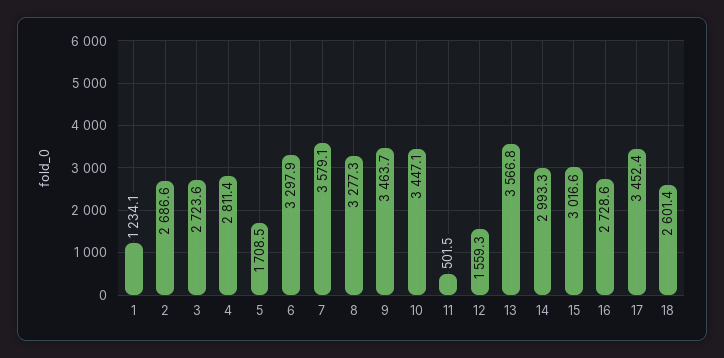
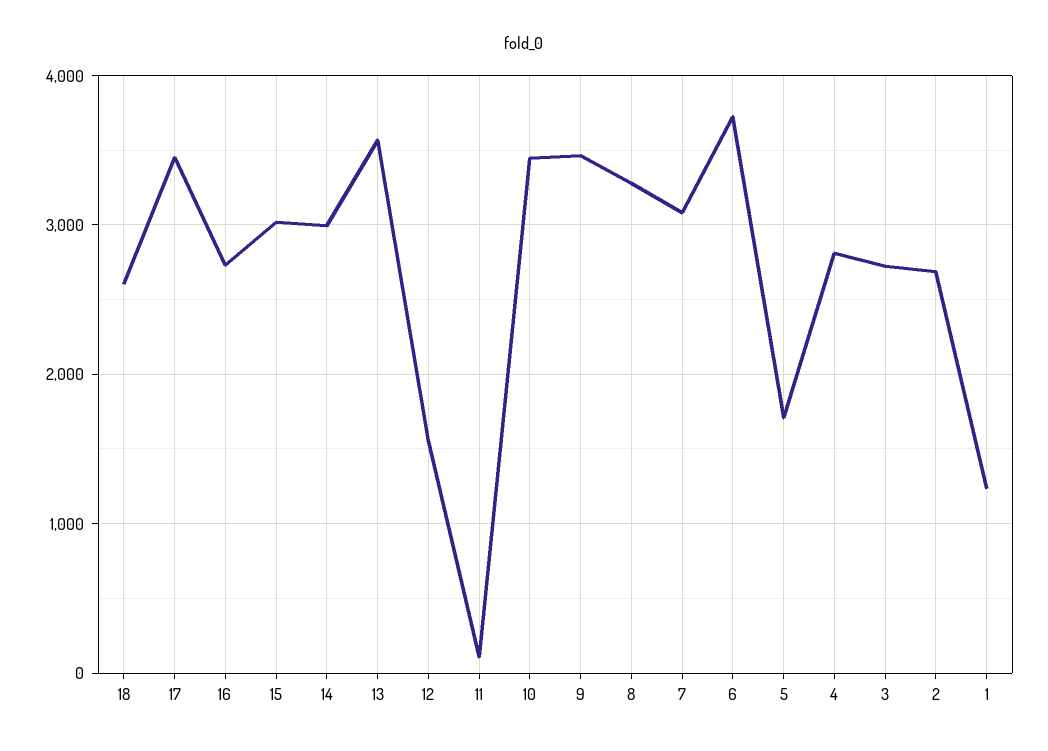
  {
    "1": 1234.1,
    "2": 2686.6,
    "3": 2723.6,
    "4": 2811.4,
    "5": 1708.5,
-   "6": 3297.9,
+   "6": 3700,
-   "7": 3579.1,
+   "7": 3100,
    "8": 3277.3,
    "9": 3463.7,
    "10": 3447.1,
-   "11": 501.5,
+   "11": 100,
    "12": 1559.3,
    "13": 3566.8,
    "14": 2993.3,
    "15": 3016.6,
    "16": 2728.6,
    "17": 3452.4,
    "18": 2601.4
  }

